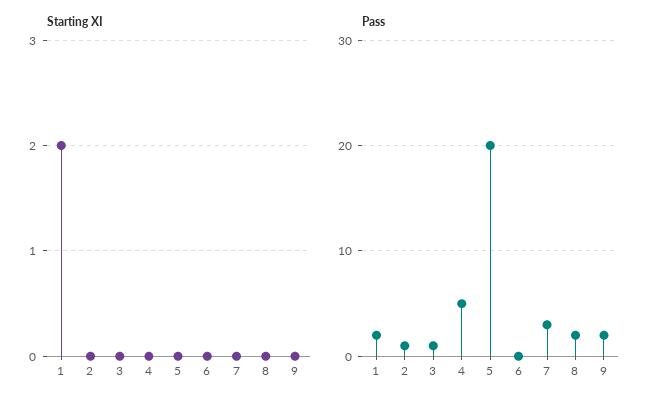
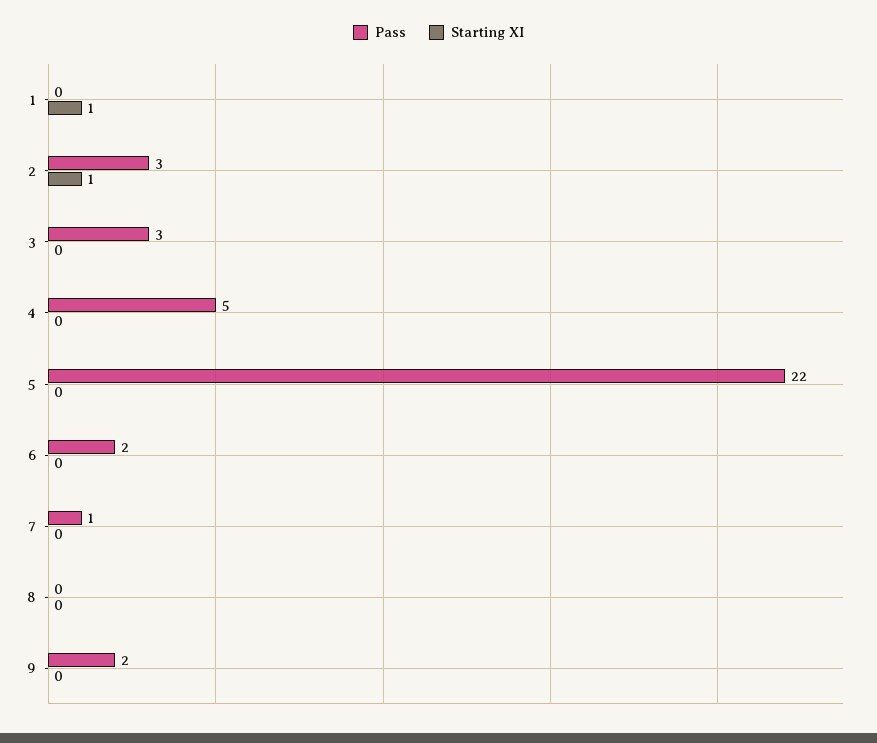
  {
    "Starting XI": {
-     "1": 2,
+     "1": 1,
-     "2": 0,
+     "2": 1,
      "3": 0,
      "4": 0,
      "5": 0,
      "6": 0,
      "7": 0,
      "8": 0,
      "9": 0
    },
    "Pass": {
-     "1": 2,
+     "1": 0,
-     "2": 1,
+     "2": 3,
-     "3": 1,
+     "3": 3,
      "4": 5,
-     "5": 20,
+     "5": 22,
-     "6": 0,
+     "6": 2,
-     "7": 3,
+     "7": 1,
-     "8": 2,
+     "8": 0,
      "9": 2
    }
  }

